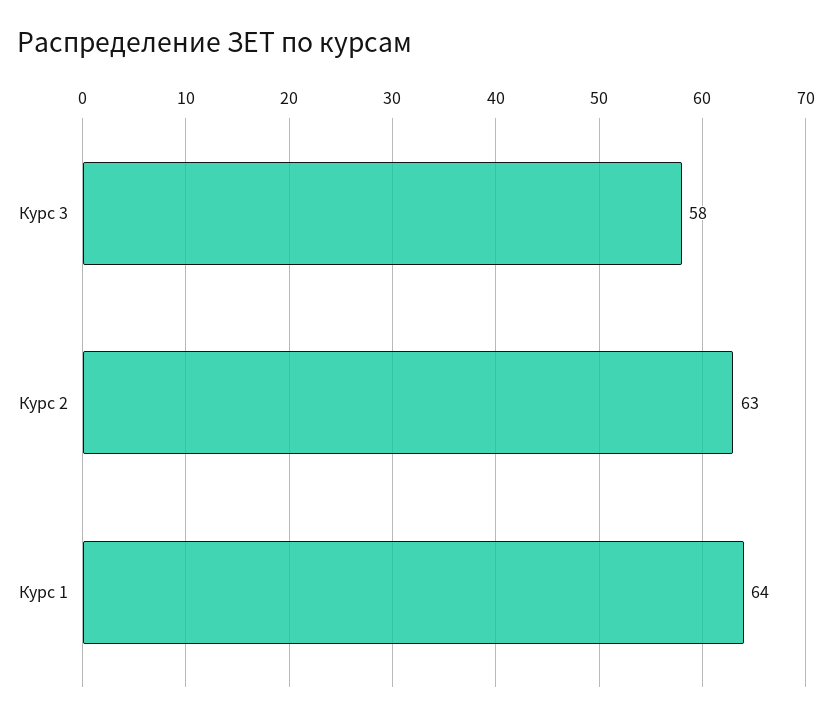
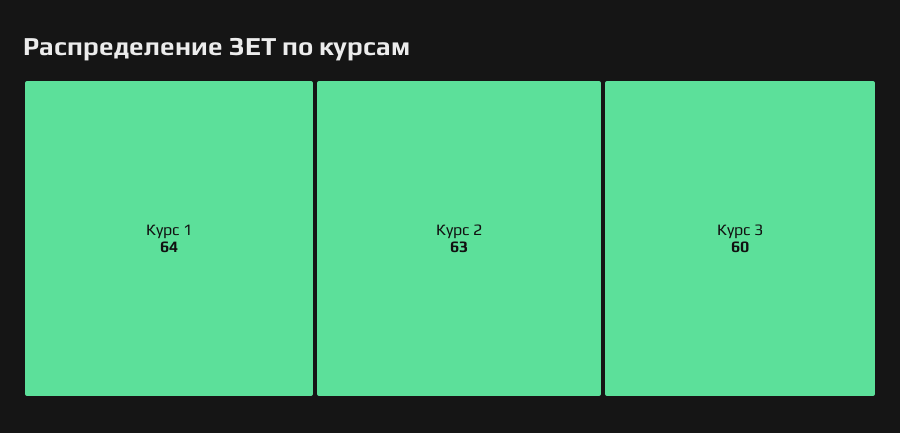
  {
-   "Курс 3": 58,
+   "Курс 3": 60,
    "Курс 2": 63,
    "Курс 1": 64
  }

